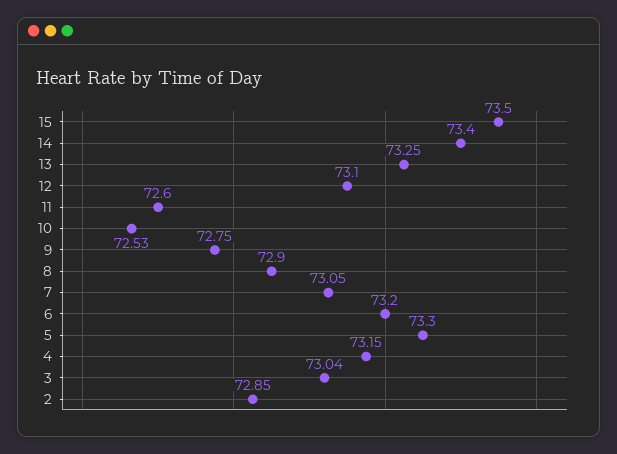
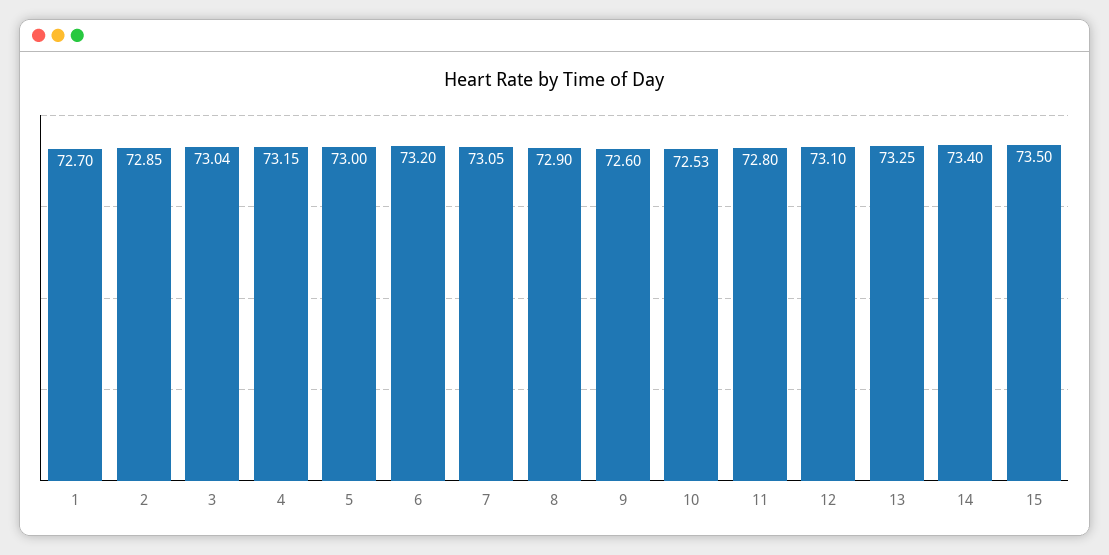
  {
    "15": 73.5,
    "14": 73.4,
    "13": 73.25,
    "12": 73.1,
-   "11": 72.6,
+   "11": 72.8,
    "10": 72.53,
-   "9": 72.75,
+   "9": 72.6,
    "8": 72.9,
    "7": 73.05,
    "6": 73.2,
-   "5": 73.3,
+   "5": 73,
    "4": 73.15,
    "3": 73.04,
-   "2": 72.85
+   "2": 72.85,
+   "1": 72.7
  }

